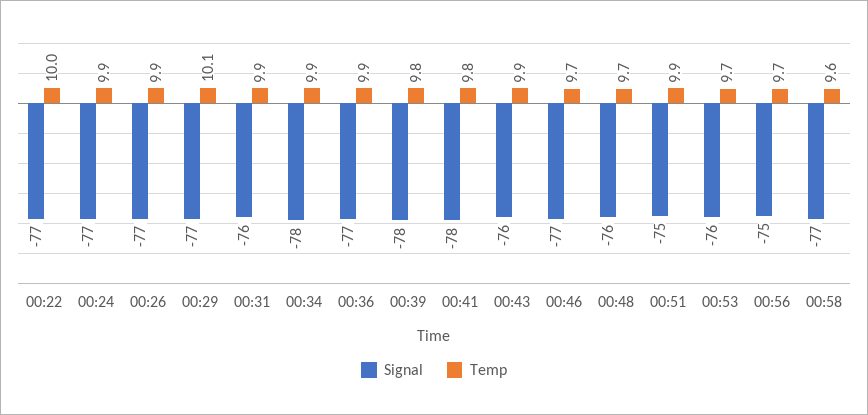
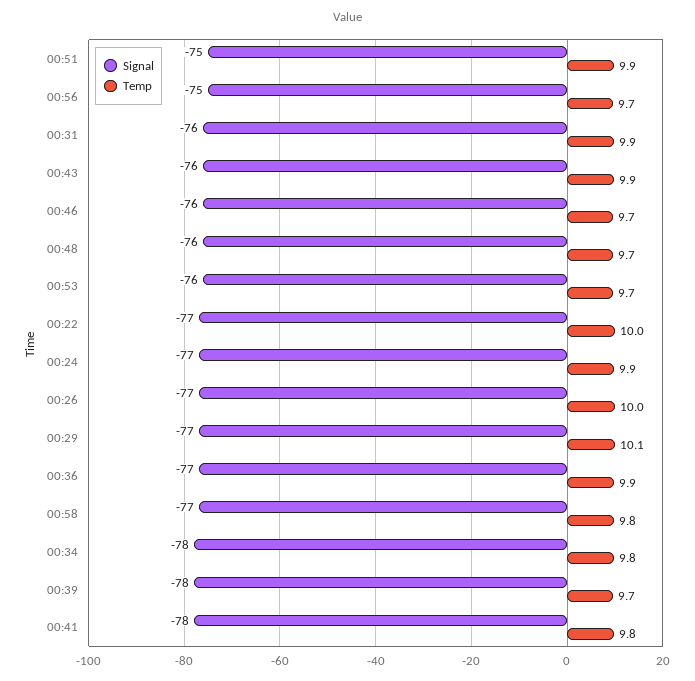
  {
    "Signal": {
      "00:22": -77,
      "00:24": -77,
      "00:26": -77,
      "00:29": -77,
      "00:31": -76,
      "00:34": -78,
      "00:36": -77,
      "00:39": -78,
      "00:41": -78,
      "00:43": -76,
-     "00:46": -77,
+     "00:46": -76,
      "00:48": -76,
      "00:51": -75,
      "00:53": -76,
      "00:56": -75,
      "00:58": -77
    },
    "Temp": {
      "00:22": 10,
      "00:24": 9.9,
-     "00:26": 9.9,
+     "00:26": 10,
      "00:29": 10.1,
      "00:31": 9.9,
-     "00:34": 9.9,
+     "00:34": 9.8,
      "00:36": 9.9,
-     "00:39": 9.8,
+     "00:39": 9.7,
      "00:41": 9.8,
      "00:43": 9.9,
      "00:46": 9.7,
      "00:48": 9.7,
      "00:51": 9.9,
      "00:53": 9.7,
      "00:56": 9.7,
-     "00:58": 9.6
+     "00:58": 9.8
    }
  }

